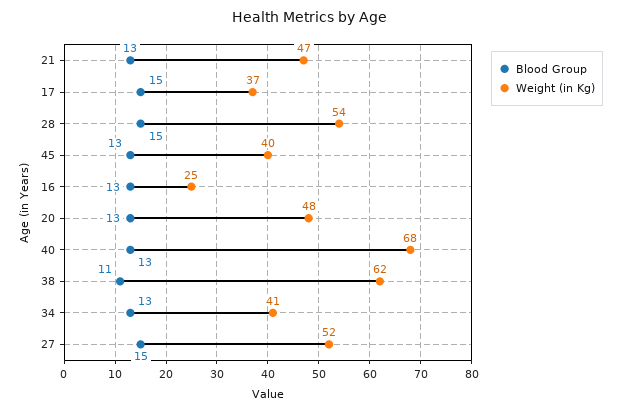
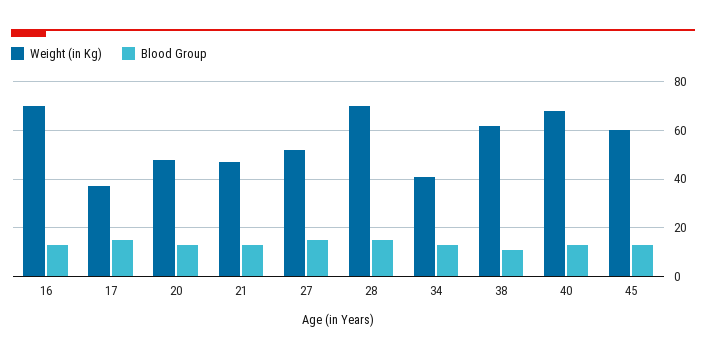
  {
    "Blood Group": {
      "21": 13,
      "17": 15,
      "28": 15,
      "45": 13,
      "16": 13,
      "20": 13,
      "40": 13,
      "38": 11,
      "34": 13,
      "27": 15
    },
    "Weight (in Kg)": {
      "21": 47,
      "17": 37,
-     "28": 54,
+     "28": 70,
-     "45": 40,
+     "45": 60,
-     "16": 25,
+     "16": 70,
      "20": 48,
      "40": 68,
      "38": 62,
      "34": 41,
      "27": 52
    }
  }

